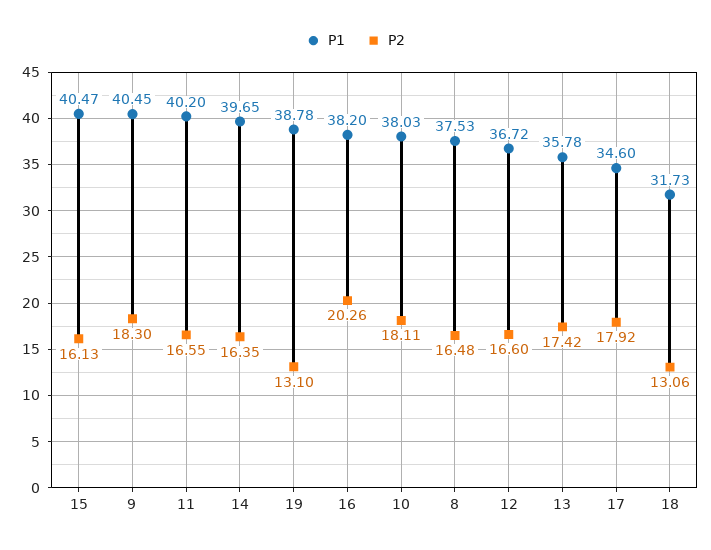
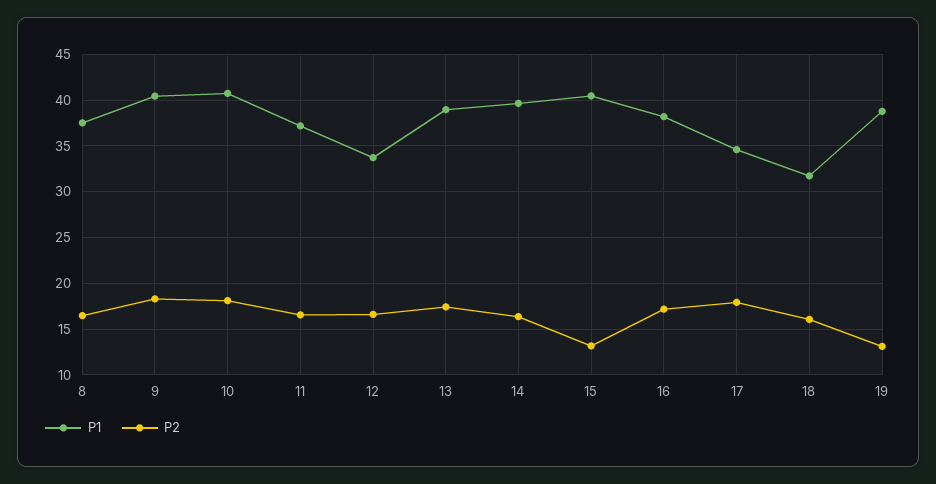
  {
    "P1": {
      "15": 40.47,
      "9": 40.45,
-     "11": 40.2,
+     "11": 37,
      "14": 39.65,
      "19": 38.78,
      "16": 38.2,
-     "10": 38.03,
+     "10": 41,
      "8": 37.53,
-     "12": 36.72,
+     "12": 34,
-     "13": 35.78,
+     "13": 39,
      "17": 34.6,
      "18": 31.73
    },
    "P2": {
-     "15": 16.13,
+     "15": 13,
      "9": 18.3,
      "11": 16.55,
      "14": 16.35,
      "19": 13.1,
-     "16": 20.26,
+     "16": 17,
      "10": 18.11,
      "8": 16.48,
      "12": 16.6,
      "13": 17.42,
      "17": 17.92,
-     "18": 13.06
+     "18": 16
    }
  }

